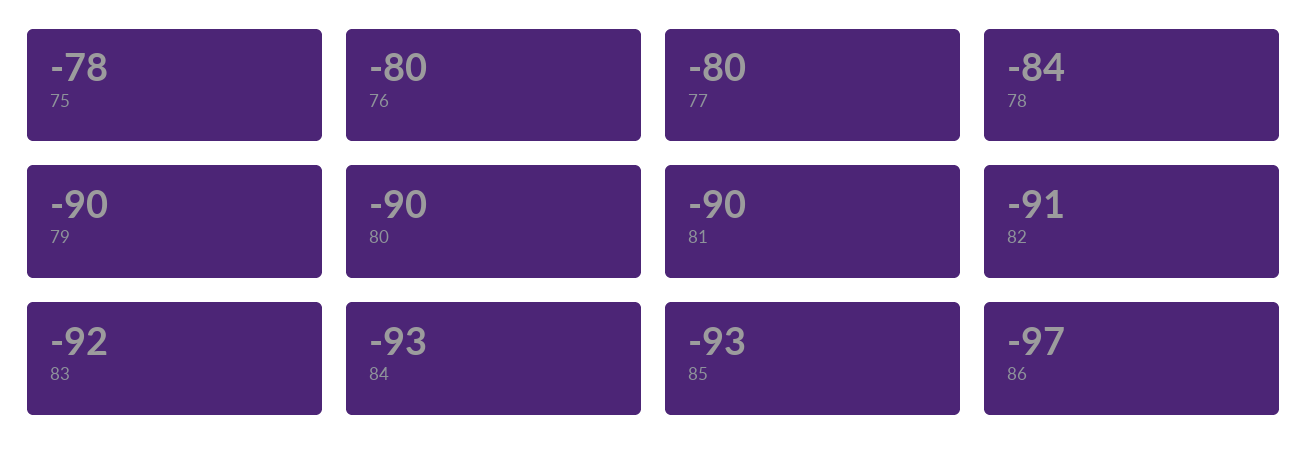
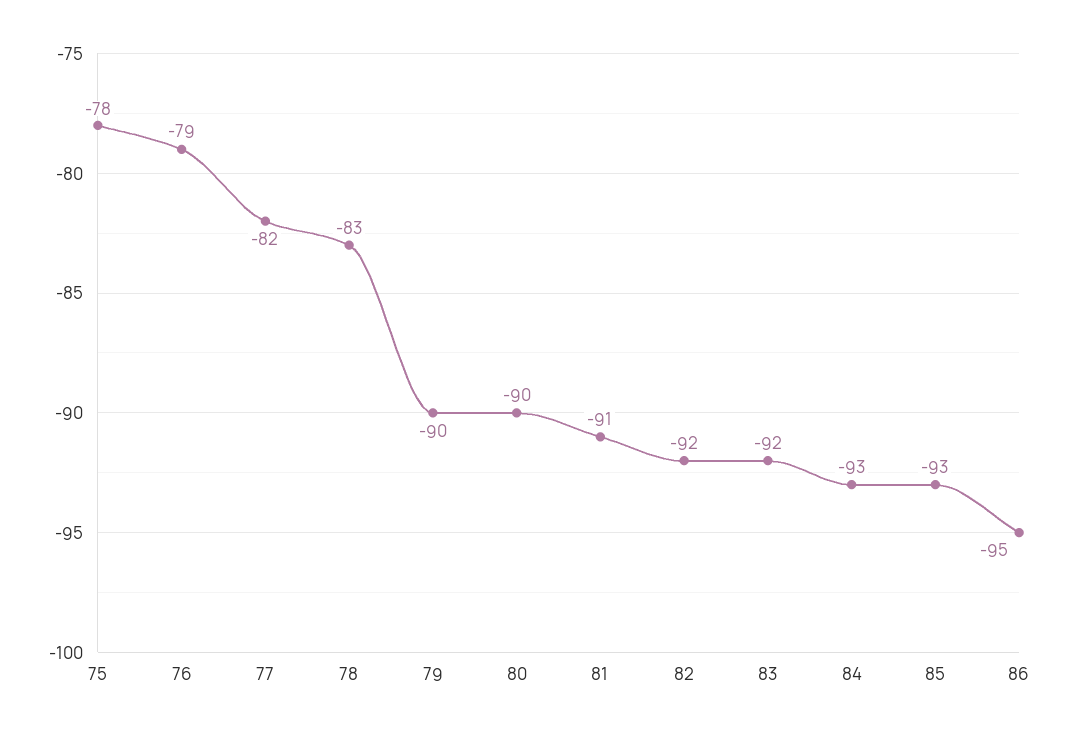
  {
    "75": -78,
-   "76": -80,
+   "76": -79,
-   "77": -80,
+   "77": -82,
-   "78": -84,
+   "78": -83,
    "79": -90,
    "80": -90,
-   "81": -90,
+   "81": -91,
-   "82": -91,
+   "82": -92,
    "83": -92,
    "84": -93,
    "85": -93,
-   "86": -97
+   "86": -95
  }

